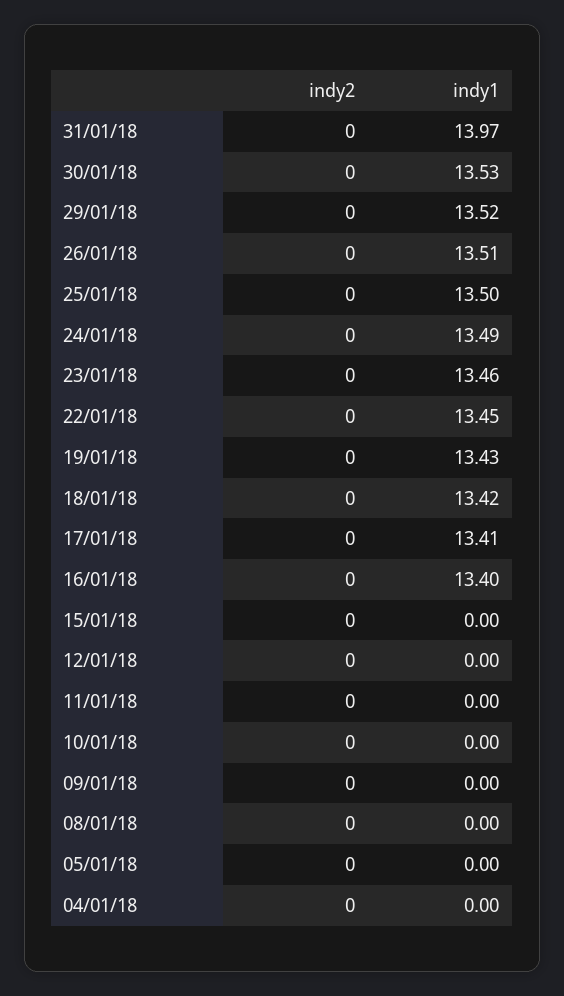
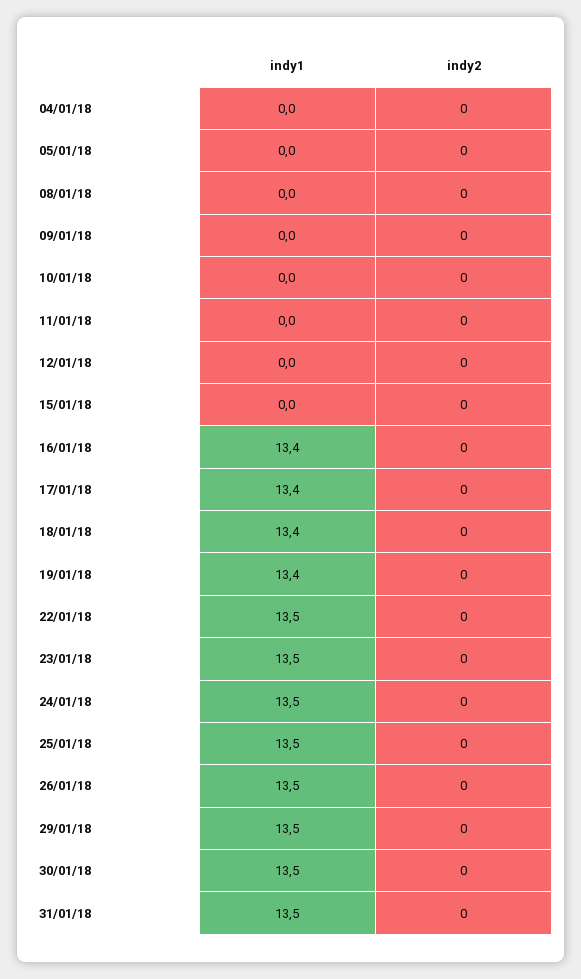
  {
    "indy2": {
      "31/01/18": 0,
      "30/01/18": 0,
      "29/01/18": 0,
      "26/01/18": 0,
      "25/01/18": 0,
      "24/01/18": 0,
      "23/01/18": 0,
      "22/01/18": 0,
      "19/01/18": 0,
      "18/01/18": 0,
      "17/01/18": 0,
      "16/01/18": 0,
      "15/01/18": 0,
      "12/01/18": 0,
      "11/01/18": 0,
      "10/01/18": 0,
      "09/01/18": 0,
      "08/01/18": 0,
      "05/01/18": 0,
      "04/01/18": 0
    },
    "indy1": {
-     "31/01/18": 13.97,
+     "31/01/18": 13.5,
      "30/01/18": 13.53,
      "29/01/18": 13.52,
      "26/01/18": 13.51,
      "25/01/18": 13.5,
      "24/01/18": 13.49,
      "23/01/18": 13.46,
      "22/01/18": 13.45,
      "19/01/18": 13.43,
      "18/01/18": 13.42,
      "17/01/18": 13.41,
      "16/01/18": 13.4,
      "15/01/18": 0,
      "12/01/18": 0,
      "11/01/18": 0,
      "10/01/18": 0,
      "09/01/18": 0,
      "08/01/18": 0,
      "05/01/18": 0,
      "04/01/18": 0
    }
  }

